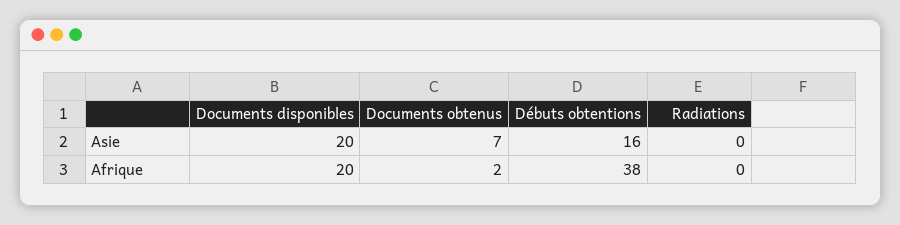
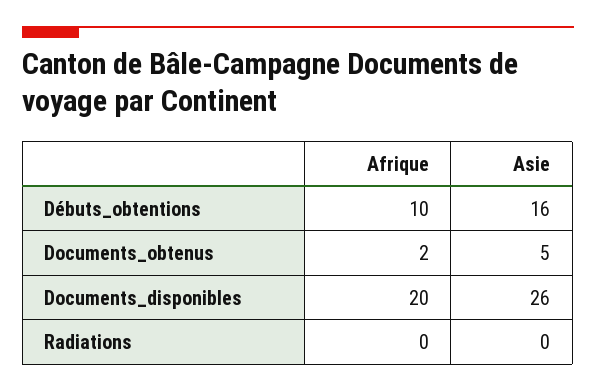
  {
    "Documents disponibles": {
-     "Asie": 20,
+     "Asie": 26,
      "Afrique": 20
    },
    "Documents obtenus": {
-     "Asie": 7,
+     "Asie": 5,
      "Afrique": 2
    },
    "Débuts obtentions": {
      "Asie": 16,
-     "Afrique": 38
+     "Afrique": 10
    },
    "Radiations": {
      "Asie": 0,
      "Afrique": 0
    }
  }

